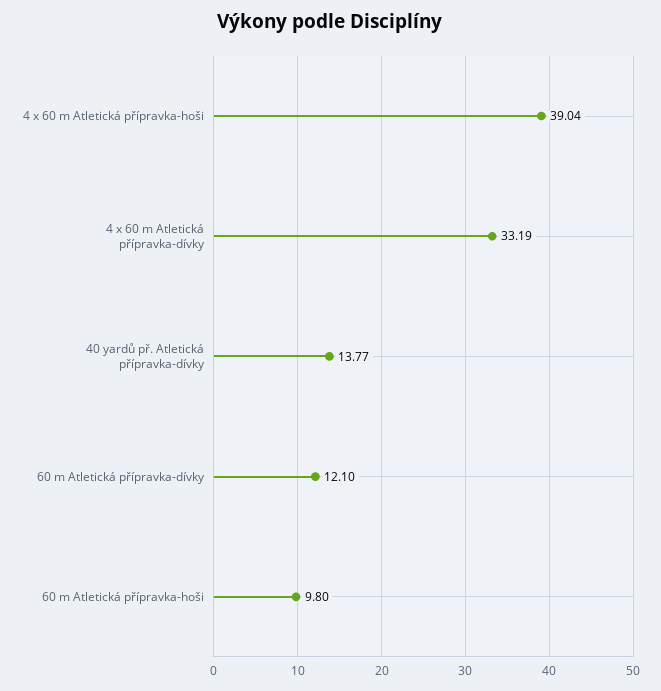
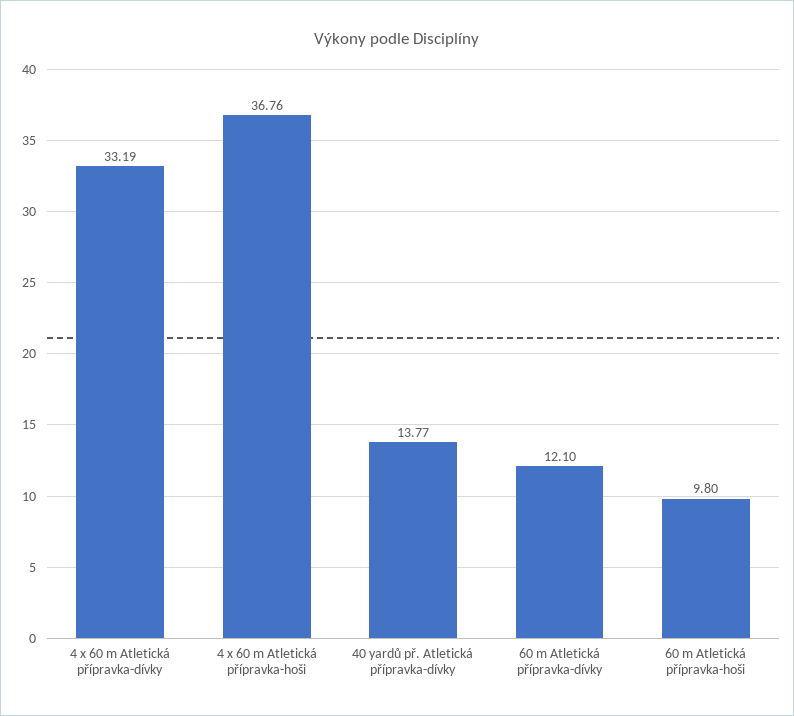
  {
-   "4 x 60 m Atletická přípravka-hoši": 39.04,
+   "4 x 60 m Atletická přípravka-hoši": 36.76,
    "4 x 60 m Atletická přípravka-dívky": 33.19,
    "40 yardů př. Atletická přípravka-dívky": 13.77,
    "60 m Atletická přípravka-dívky": 12.1,
    "60 m Atletická přípravka-hoši": 9.8
  }

